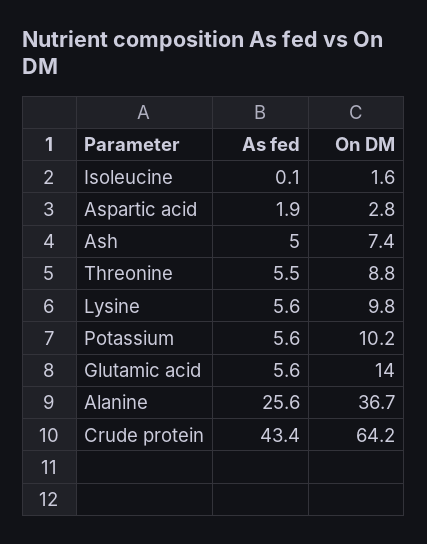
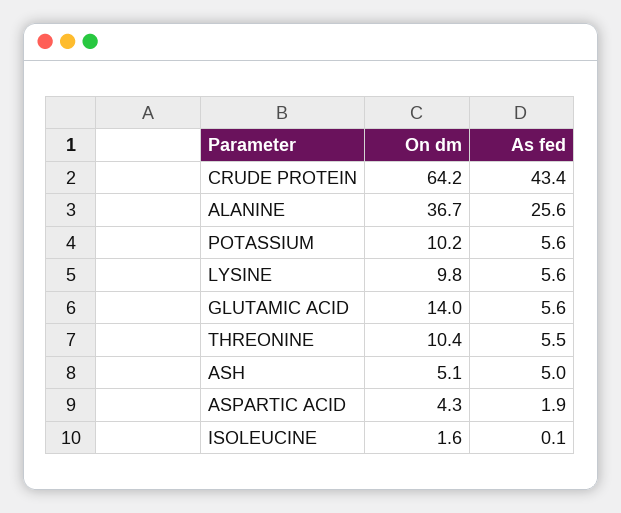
  {
    "As fed": {
      "Isoleucine": 0.1,
      "Aspartic acid": 1.9,
      "Ash": 5,
      "Threonine": 5.5,
      "Lysine": 5.6,
      "Potassium": 5.6,
      "Glutamic acid": 5.6,
      "Alanine": 25.6,
      "Crude protein": 43.4
    },
    "On DM": {
      "Isoleucine": 1.6,
-     "Aspartic acid": 2.8,
+     "Aspartic acid": 4.3,
-     "Ash": 7.4,
+     "Ash": 5.1,
-     "Threonine": 8.8,
+     "Threonine": 10.4,
      "Lysine": 9.8,
      "Potassium": 10.2,
      "Glutamic acid": 14,
      "Alanine": 36.7,
      "Crude protein": 64.2
    }
  }

